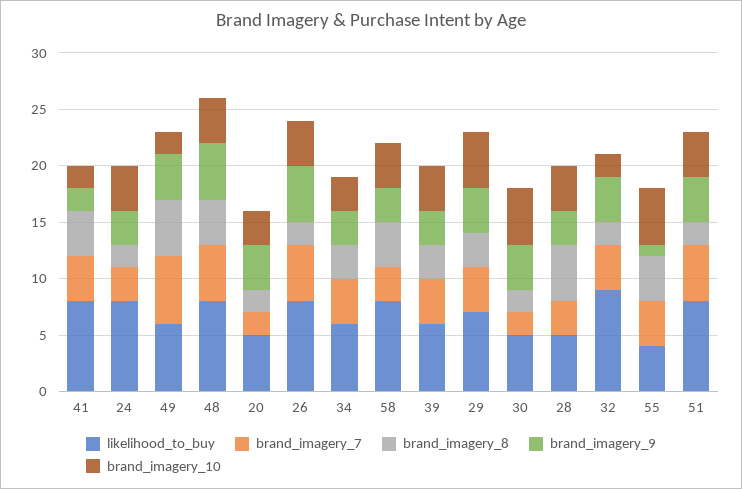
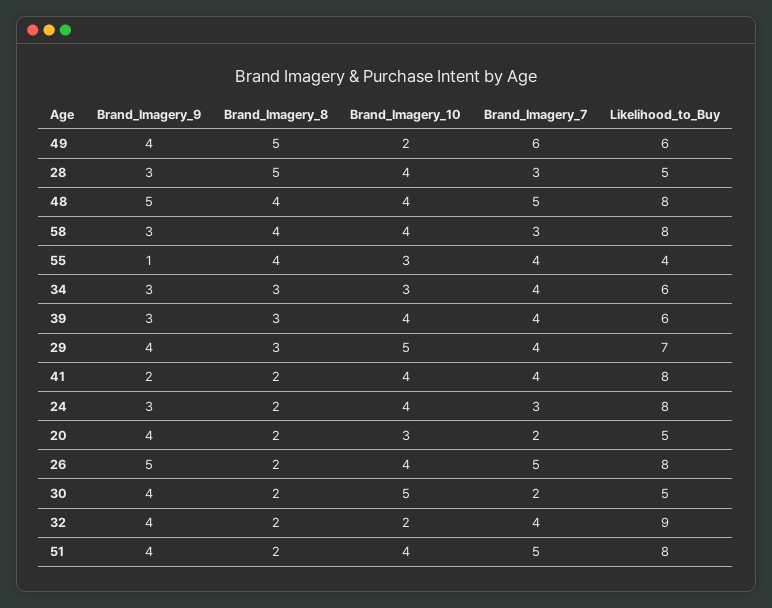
  {
    "likelihood_to_buy": {
      "41": 8,
      "24": 8,
      "49": 6,
      "48": 8,
      "20": 5,
      "26": 8,
      "34": 6,
      "58": 8,
      "39": 6,
      "29": 7,
      "30": 5,
      "28": 5,
      "32": 9,
      "55": 4,
      "51": 8
    },
    "brand_imagery_7": {
      "41": 4,
      "24": 3,
      "49": 6,
      "48": 5,
      "20": 2,
      "26": 5,
      "34": 4,
      "58": 3,
      "39": 4,
      "29": 4,
      "30": 2,
      "28": 3,
      "32": 4,
      "55": 4,
      "51": 5
    },
    "brand_imagery_8": {
-     "41": 4,
+     "41": 2,
      "24": 2,
      "49": 5,
      "48": 4,
      "20": 2,
      "26": 2,
      "34": 3,
      "58": 4,
      "39": 3,
      "29": 3,
      "30": 2,
      "28": 5,
      "32": 2,
      "55": 4,
      "51": 2
    },
    "brand_imagery_9": {
      "41": 2,
      "24": 3,
      "49": 4,
      "48": 5,
      "20": 4,
      "26": 5,
      "34": 3,
      "58": 3,
      "39": 3,
      "29": 4,
      "30": 4,
      "28": 3,
      "32": 4,
      "55": 1,
      "51": 4
    },
    "brand_imagery_10": {
-     "41": 2,
+     "41": 4,
      "24": 4,
      "49": 2,
      "48": 4,
      "20": 3,
      "26": 4,
      "34": 3,
      "58": 4,
      "39": 4,
      "29": 5,
      "30": 5,
      "28": 4,
      "32": 2,
-     "55": 5,
+     "55": 3,
      "51": 4
    }
  }

